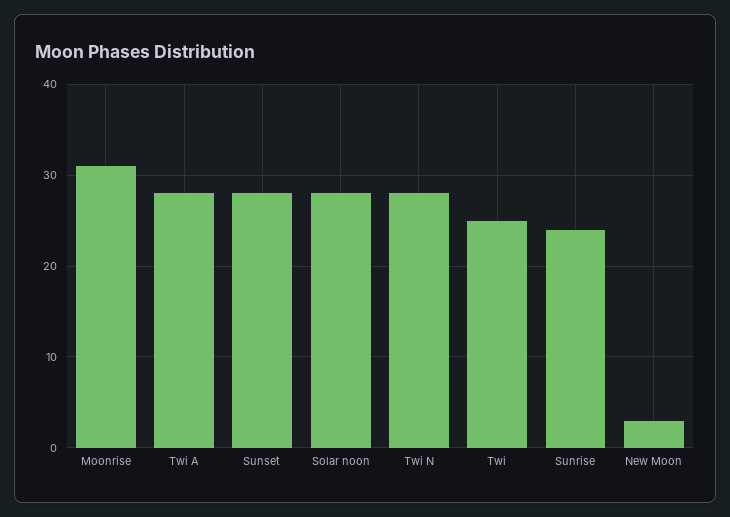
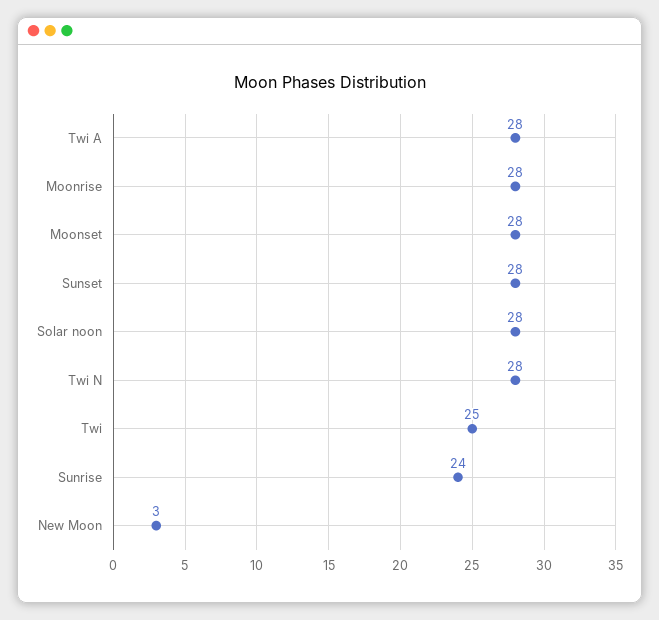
  {
-   "Moonrise": 31,
+   "Moonrise": 28,
    "Twi A": 28,
    "Sunset": 28,
    "Solar noon": 28,
    "Twi N": 28,
    "Twi": 25,
    "Sunrise": 24,
-   "New Moon": 3
+   "New Moon": 3,
+   "Moonset": 28
  }

